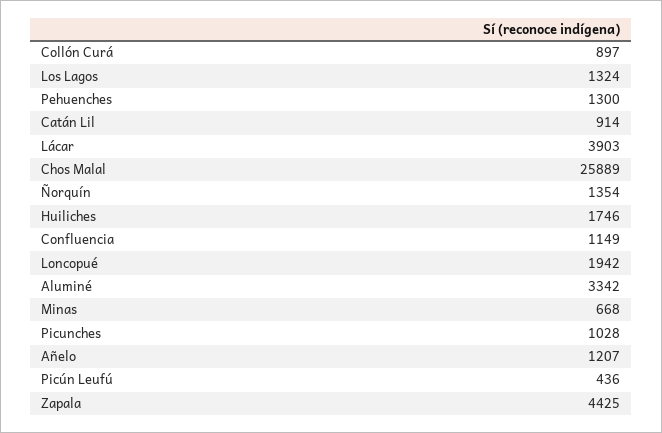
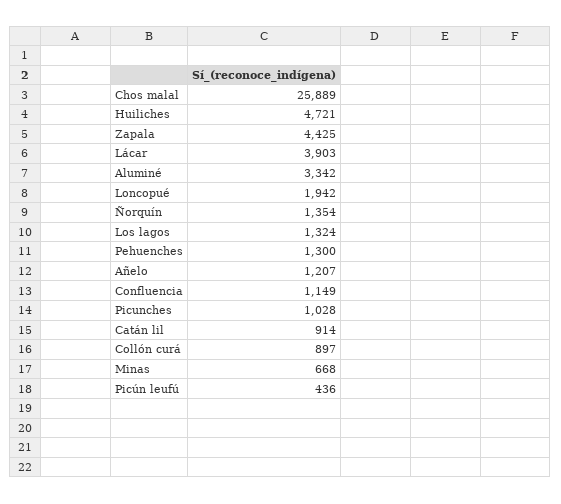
  {
    "Collón Curá": 897,
    "Los Lagos": 1324,
    "Pehuenches": 1300,
    "Catán Lil": 914,
    "Lácar": 3903,
    "Chos Malal": 25889,
    "Ñorquín": 1354,
-   "Huiliches": 1746,
+   "Huiliches": 4721,
    "Confluencia": 1149,
    "Loncopué": 1942,
    "Aluminé": 3342,
    "Minas": 668,
    "Picunches": 1028,
    "Añelo": 1207,
    "Picún Leufú": 436,
    "Zapala": 4425
  }

